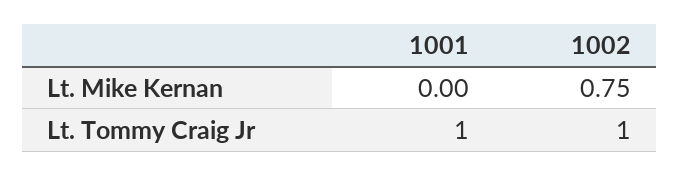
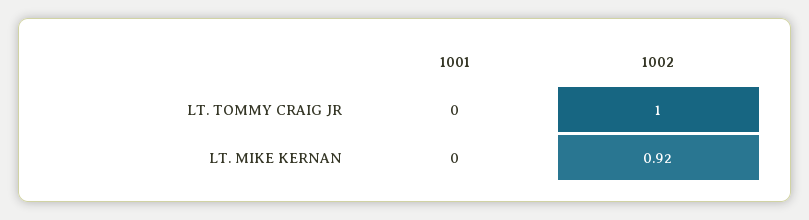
  {
    "1001": {
      "Lt. Mike Kernan": 0,
-     "Lt. Tommy Craig Jr": 1
+     "Lt. Tommy Craig Jr": 0
    },
    "1002": {
-     "Lt. Mike Kernan": 0.75,
+     "Lt. Mike Kernan": 0.92,
      "Lt. Tommy Craig Jr": 1
    }
  }

